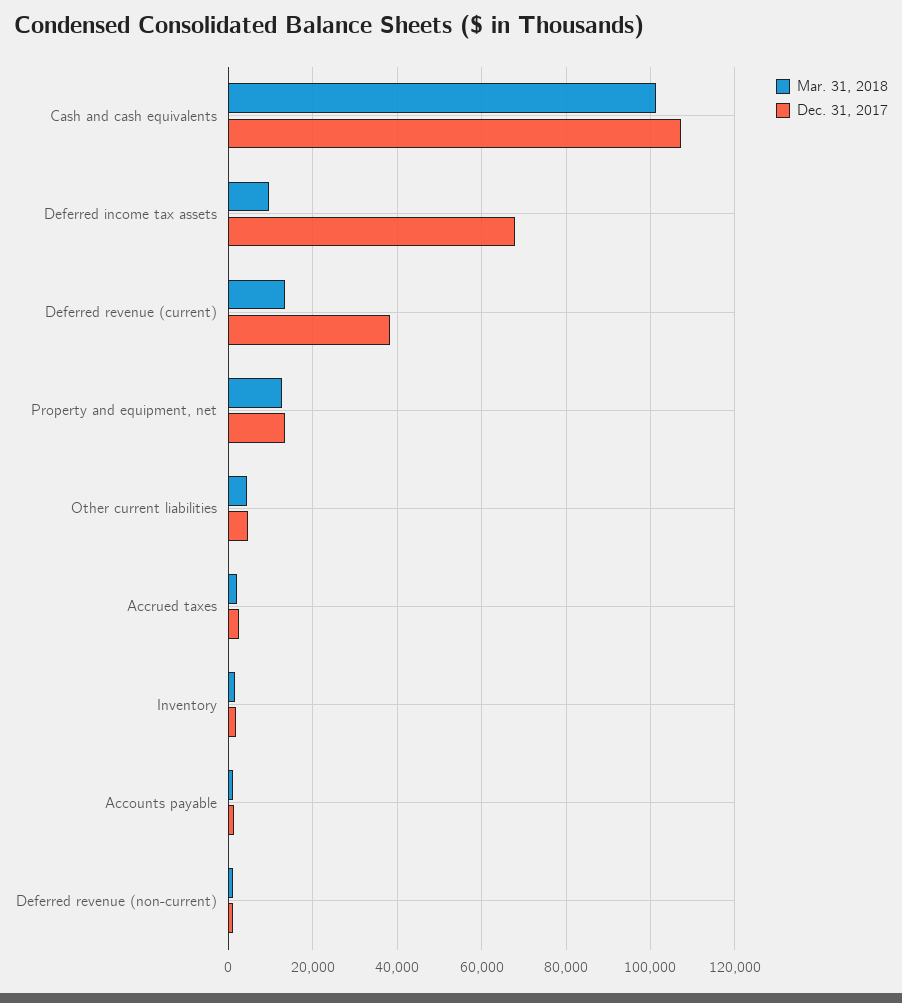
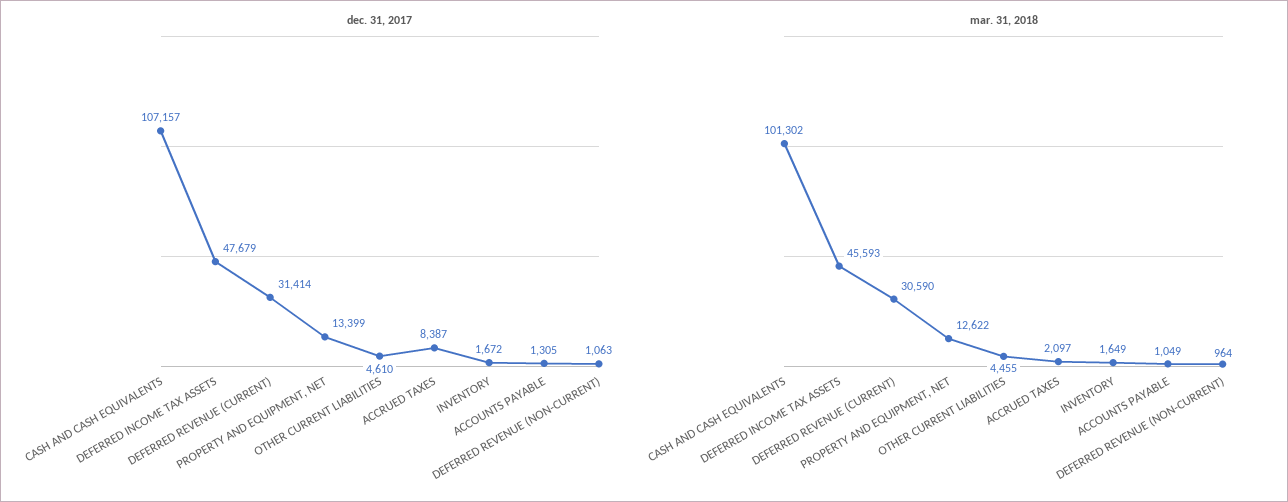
  {
    "Mar. 31, 2018": {
      "Cash and cash equivalents": 101302,
-     "Deferred income tax assets": 10000,
+     "Deferred income tax assets": 45593,
-     "Deferred revenue (current)": 14000,
+     "Deferred revenue (current)": 30590,
      "Property and equipment, net": 12622,
      "Other current liabilities": 4455,
      "Accrued taxes": 2097,
      "Inventory": 1649,
      "Accounts payable": 1049,
      "Deferred revenue (non-current)": 964
    },
    "Dec. 31, 2017": {
      "Cash and cash equivalents": 107157,
-     "Deferred income tax assets": 68000,
+     "Deferred income tax assets": 47679,
-     "Deferred revenue (current)": 38000,
+     "Deferred revenue (current)": 31414,
      "Property and equipment, net": 13399,
      "Other current liabilities": 4610,
-     "Accrued taxes": 2000,
+     "Accrued taxes": 8387,
      "Inventory": 1672,
      "Accounts payable": 1305,
      "Deferred revenue (non-current)": 1063
    }
  }

